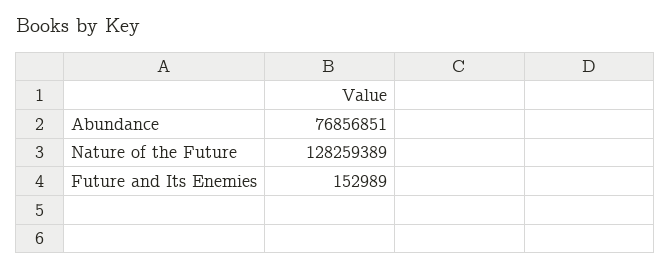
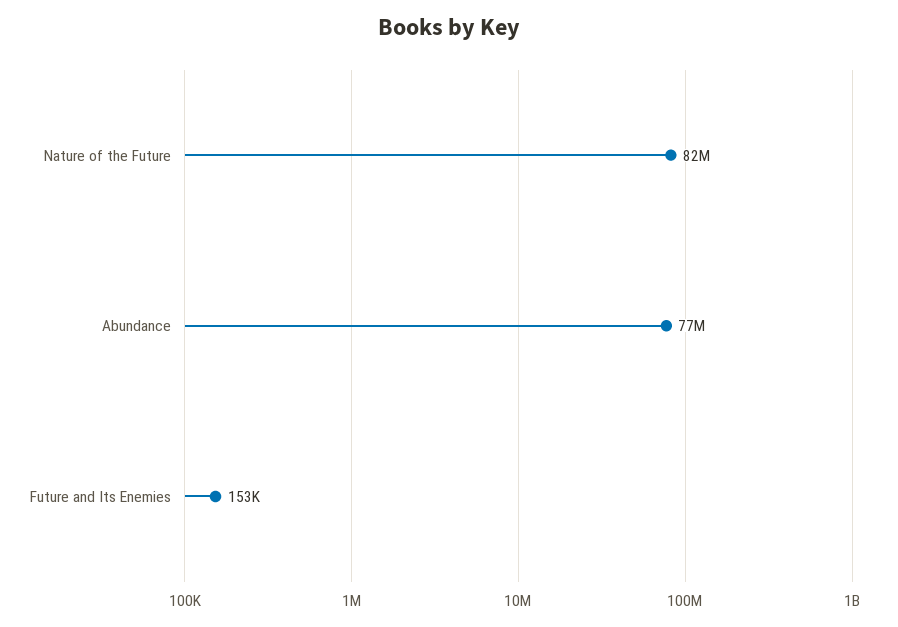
  {
    "Abundance": 76856851,
-   "Nature of the Future": 128259389,
+   "Nature of the Future": 82000000,
    "Future and Its Enemies": 152989
  }

